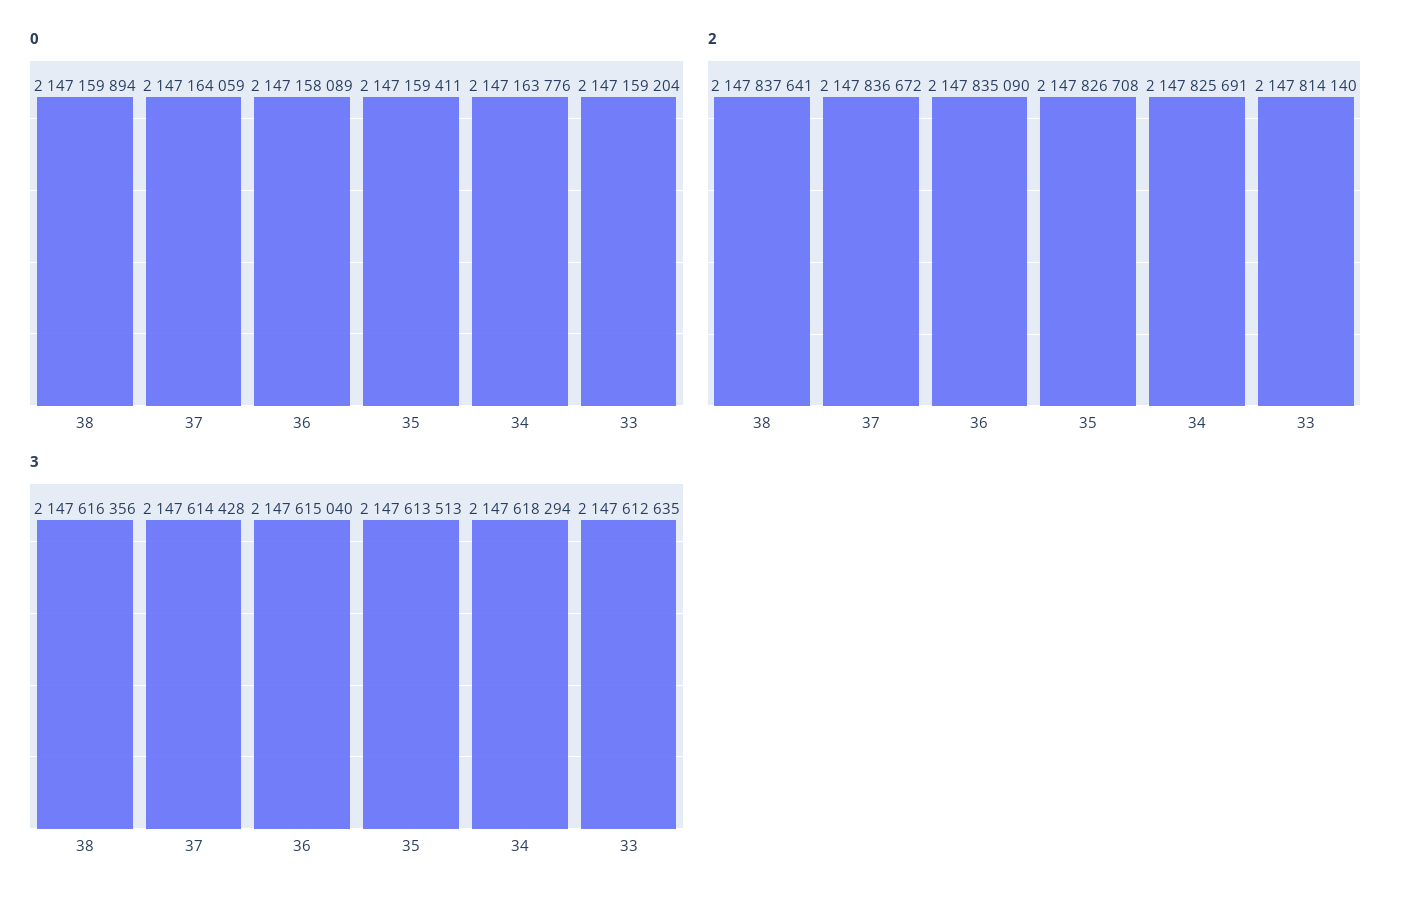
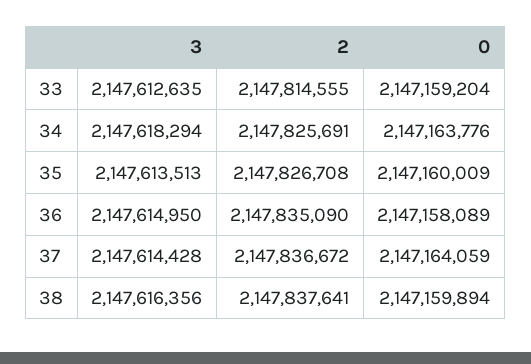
  {
    "0": {
      "38": 2147159894,
      "37": 2147164059,
      "36": 2147158089,
-     "35": 2147159411,
+     "35": 2147160009,
      "34": 2147163776,
      "33": 2147159204
    },
    "2": {
      "38": 2147837641,
      "37": 2147836672,
      "36": 2147835090,
      "35": 2147826708,
      "34": 2147825691,
-     "33": 2147814140
+     "33": 2147814555
    },
    "3": {
      "38": 2147616356,
      "37": 2147614428,
-     "36": 2147615040,
+     "36": 2147614950,
      "35": 2147613513,
      "34": 2147618294,
      "33": 2147612635
    }
  }

